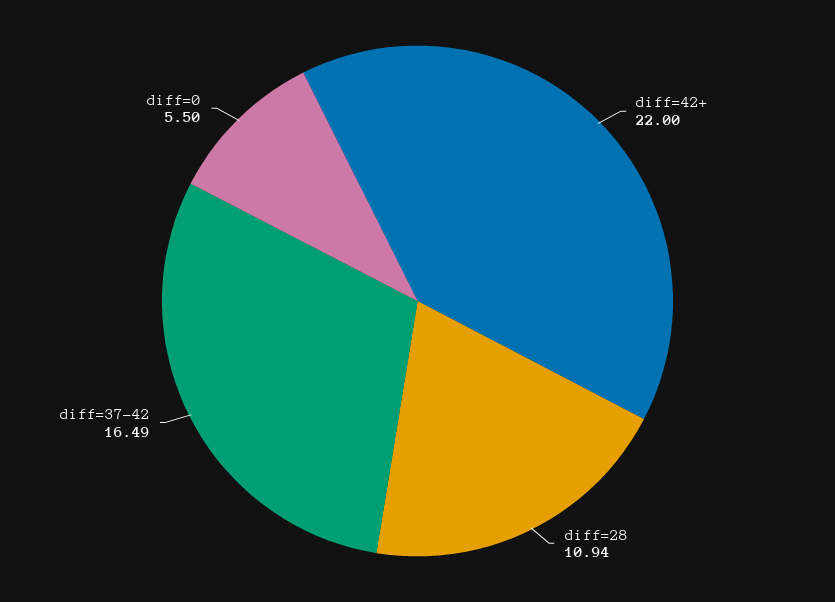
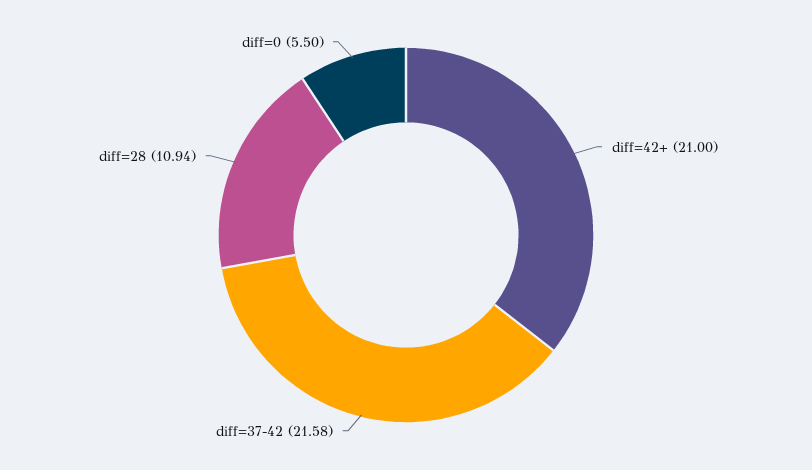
  {
-   "diff=42+": 22,
+   "diff=42+": 21,
    "diff=28": 10.94,
-   "diff=37-42": 16.49,
+   "diff=37-42": 21.58,
    "diff=0": 5.5
  }

